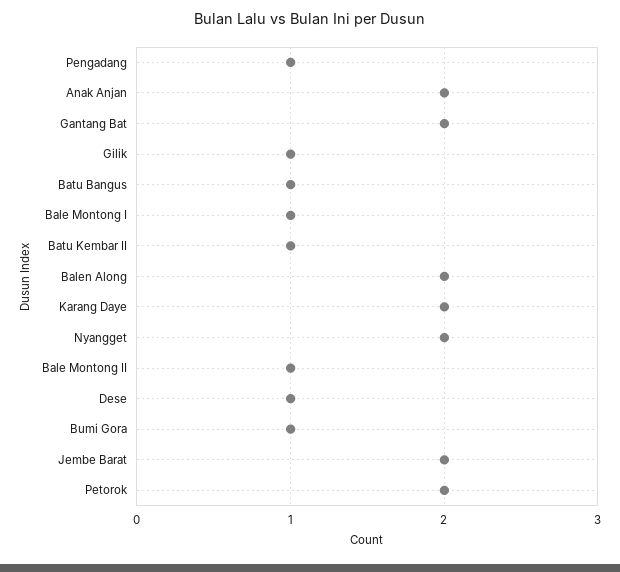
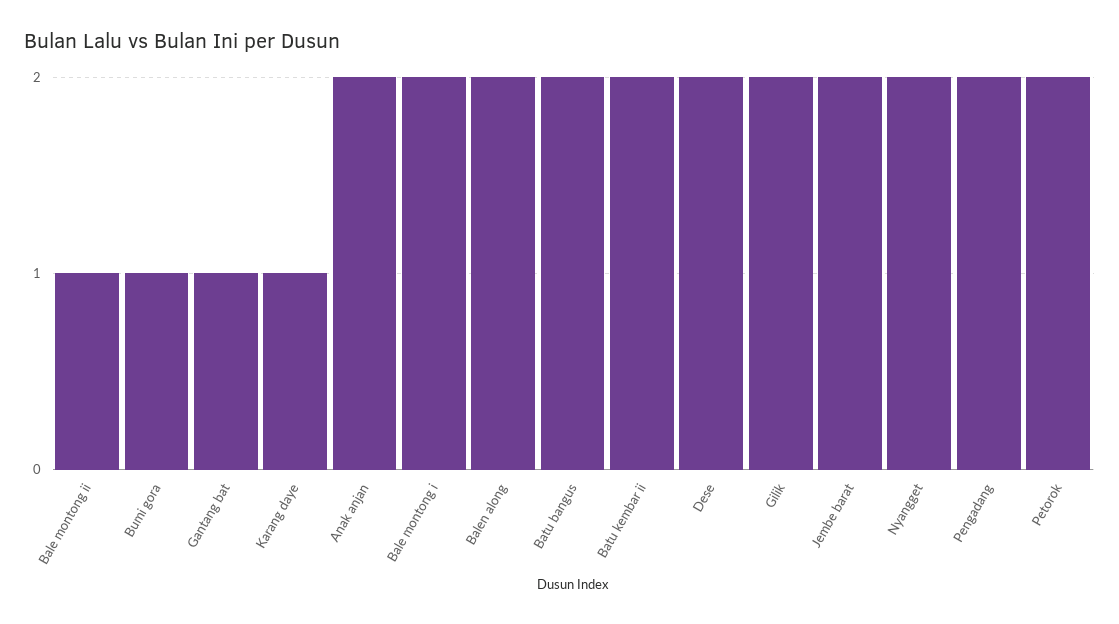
  {
-   "Pengadang": 1,
+   "Pengadang": 2,
    "Anak Anjan": 2,
-   "Gantang Bat": 2,
+   "Gantang Bat": 1,
-   "Gilik": 1,
+   "Gilik": 2,
-   "Batu Bangus": 1,
+   "Batu Bangus": 2,
-   "Bale Montong I": 1,
+   "Bale Montong I": 2,
-   "Batu Kembar II": 1,
+   "Batu Kembar II": 2,
    "Balen Along": 2,
-   "Karang Daye": 2,
+   "Karang Daye": 1,
    "Nyangget": 2,
    "Bale Montong II": 1,
-   "Dese": 1,
+   "Dese": 2,
    "Bumi Gora": 1,
    "Jembe Barat": 2,
    "Petorok": 2
  }

